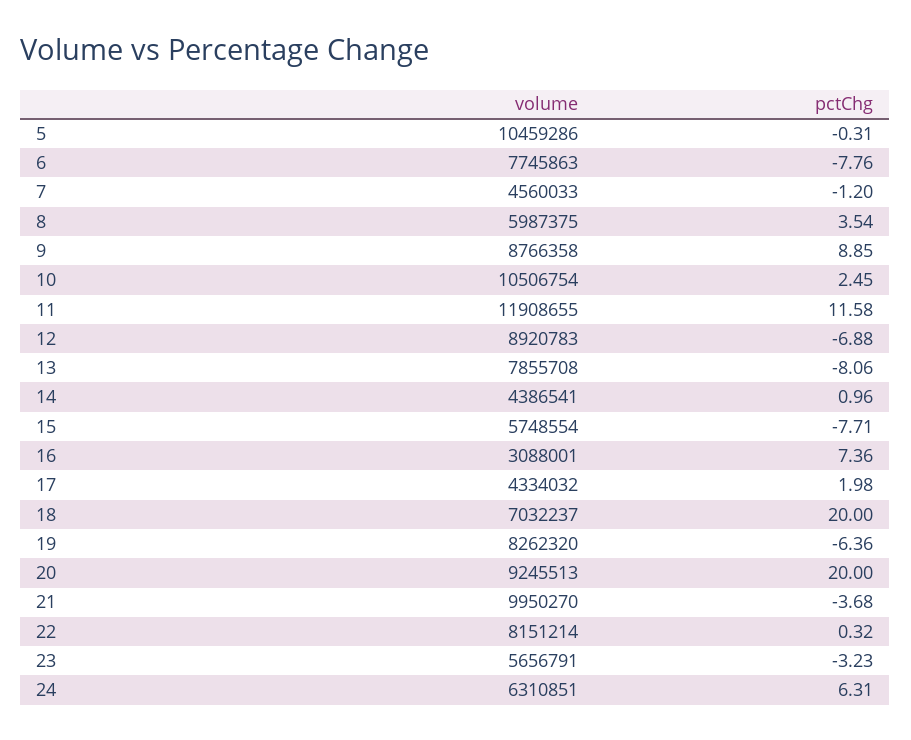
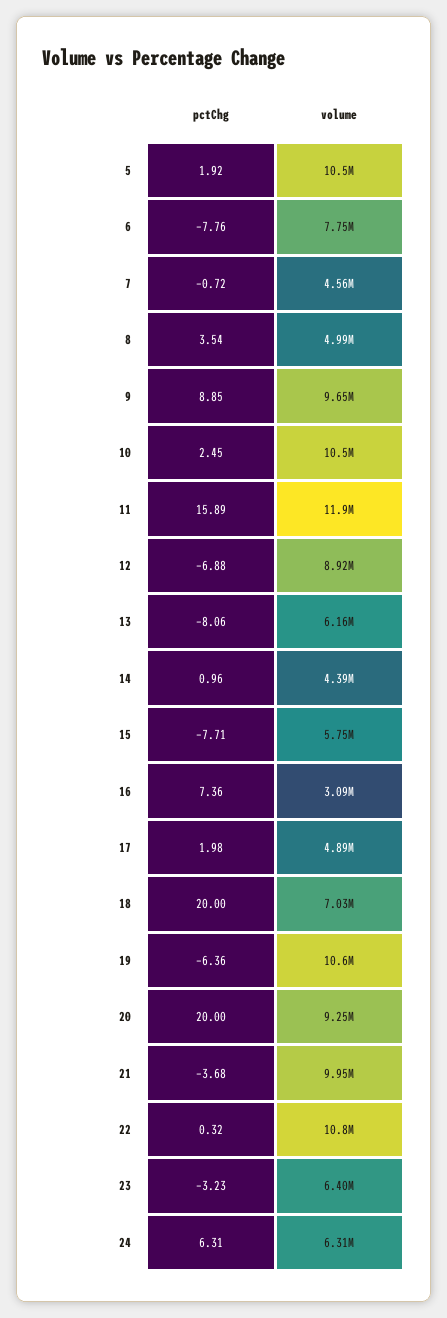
  {
    "volume": {
      "5": 10459286,
      "6": 7745863,
      "7": 4560033,
-     "8": 5987375,
+     "8": 4990000,
-     "9": 8766358,
+     "9": 9650000,
      "10": 10506754,
      "11": 11908655,
      "12": 8920783,
-     "13": 7855708,
+     "13": 6160000,
      "14": 4386541,
      "15": 5748554,
      "16": 3088001,
-     "17": 4334032,
+     "17": 4890000,
      "18": 7032237,
-     "19": 8262320,
+     "19": 10600000,
      "20": 9245513,
      "21": 9950270,
-     "22": 8151214,
+     "22": 10800000,
-     "23": 5656791,
+     "23": 6400000,
      "24": 6310851
    },
    "pctChg": {
-     "5": -0.31,
+     "5": 1.92,
      "6": -7.76,
-     "7": -1.2,
+     "7": -0.72,
      "8": 3.54,
      "9": 8.85,
      "10": 2.45,
-     "11": 11.58,
+     "11": 15.89,
      "12": -6.88,
      "13": -8.06,
      "14": 0.96,
      "15": -7.71,
      "16": 7.36,
      "17": 1.98,
      "18": 20,
      "19": -6.36,
      "20": 20,
      "21": -3.68,
      "22": 0.32,
      "23": -3.23,
      "24": 6.31
    }
  }

